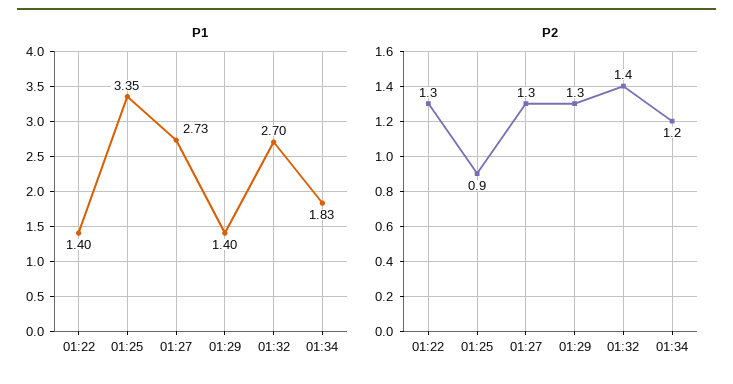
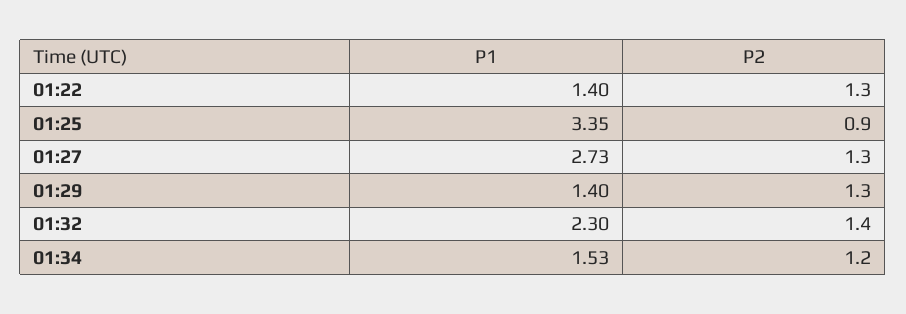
  {
    "P1": {
      "01:22": 1.4,
      "01:25": 3.35,
      "01:27": 2.73,
      "01:29": 1.4,
-     "01:32": 2.7,
+     "01:32": 2.3,
-     "01:34": 1.83
+     "01:34": 1.53
    },
    "P2": {
      "01:22": 1.3,
      "01:25": 0.9,
      "01:27": 1.3,
      "01:29": 1.3,
      "01:32": 1.4,
      "01:34": 1.2
    }
  }

